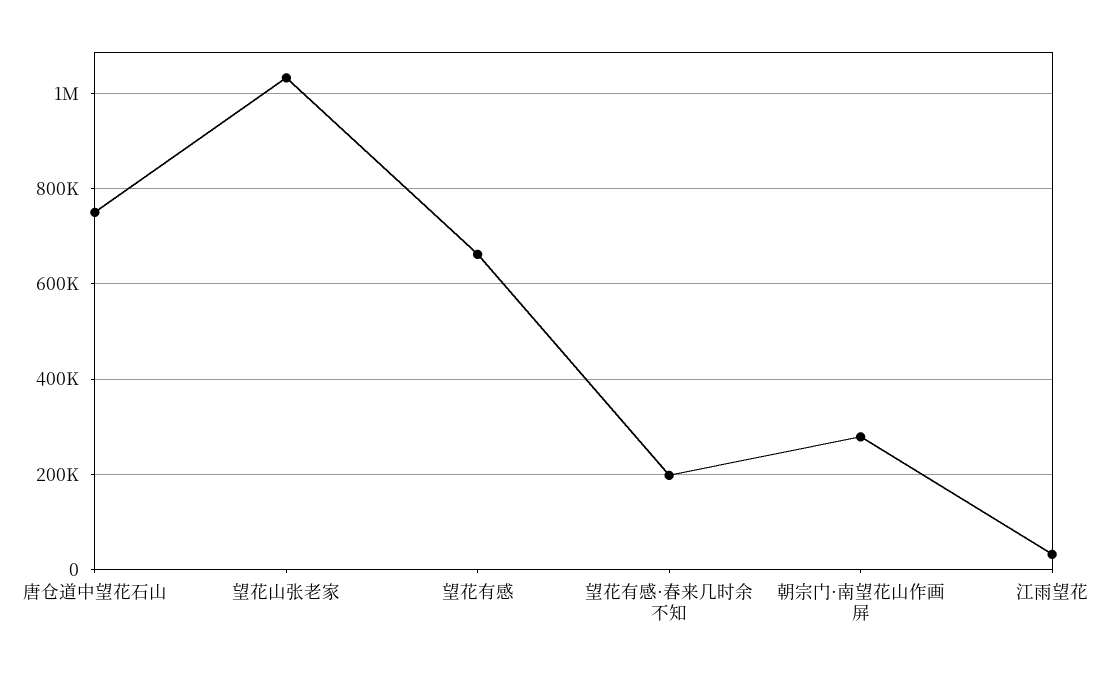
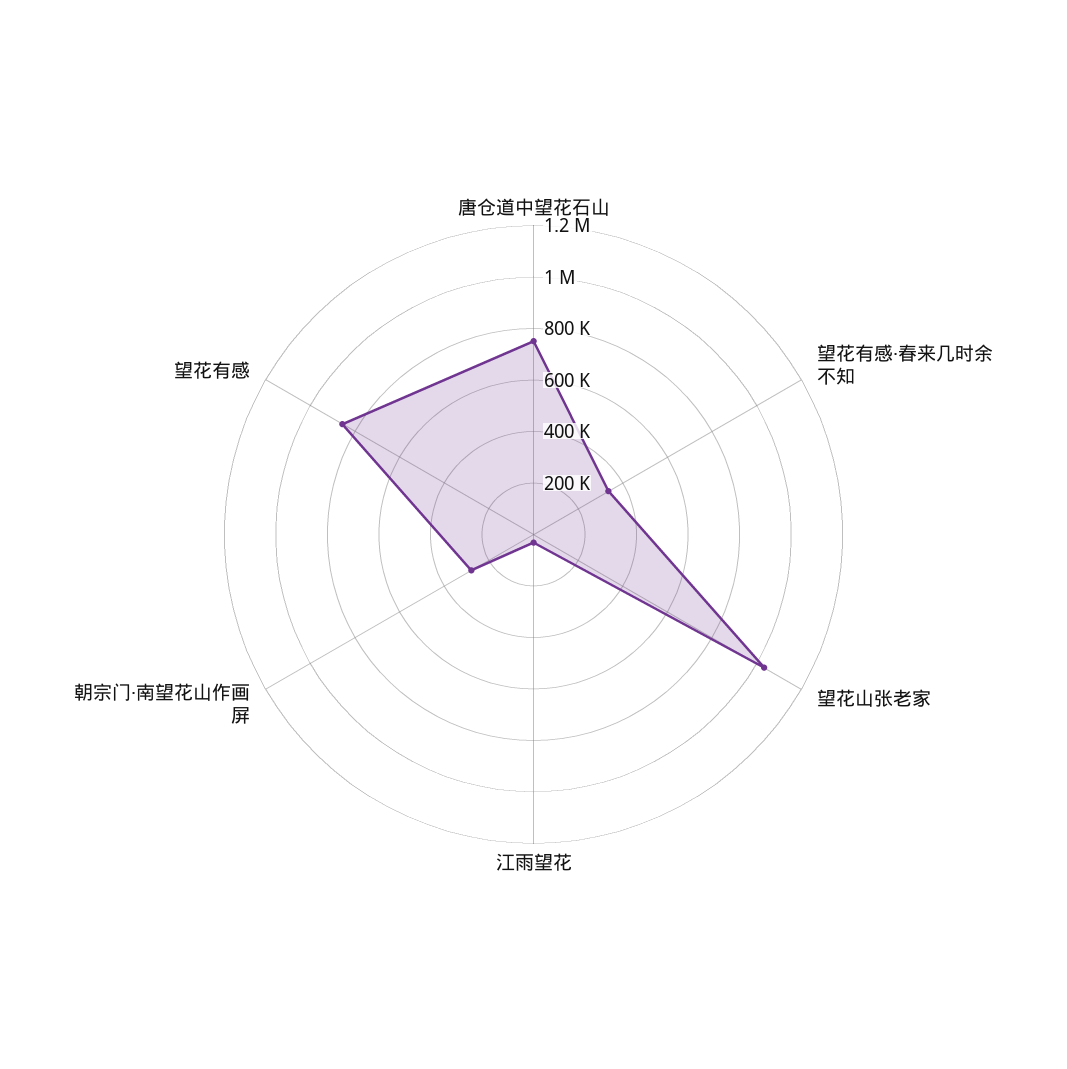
  {
    "唐仓道中望花石山": 760000,
    "望花山张老家": 1040000,
-   "望花有感": 660000,
+   "望花有感": 850000,
-   "望花有感·春来几时余不知": 200000,
+   "望花有感·春来几时余不知": 350000,
    "朝宗门·南望花山作画屏": 280000,
    "江雨望花": 40000
  }

